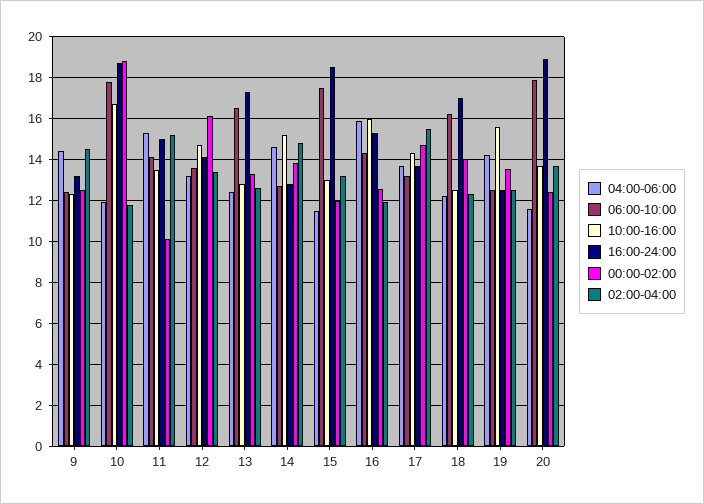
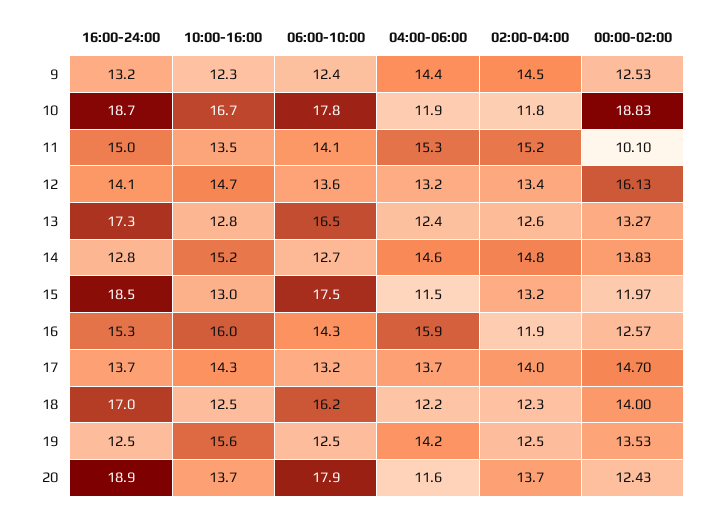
  {
    "04:00-06:00": {
      "9": 14.4,
      "10": 11.9,
      "11": 15.3,
      "12": 13.2,
      "13": 12.4,
      "14": 14.6,
      "15": 11.5,
      "16": 15.9,
      "17": 13.7,
      "18": 12.2,
      "19": 14.2,
      "20": 11.6
    },
    "06:00-10:00": {
      "9": 12.4,
      "10": 17.8,
      "11": 14.1,
      "12": 13.6,
      "13": 16.5,
      "14": 12.7,
      "15": 17.5,
      "16": 14.3,
      "17": 13.2,
      "18": 16.2,
      "19": 12.5,
      "20": 17.9
    },
    "10:00-16:00": {
      "9": 12.3,
      "10": 16.7,
      "11": 13.5,
      "12": 14.7,
      "13": 12.8,
      "14": 15.2,
      "15": 13,
      "16": 16,
      "17": 14.3,
      "18": 12.5,
      "19": 15.6,
      "20": 13.7
    },
    "16:00-24:00": {
      "9": 13.2,
      "10": 18.7,
      "11": 15,
      "12": 14.1,
      "13": 17.3,
      "14": 12.8,
      "15": 18.5,
      "16": 15.3,
      "17": 13.7,
      "18": 17,
      "19": 12.5,
      "20": 18.9
    },
    "00:00-02:00": {
      "9": 12.53,
      "10": 18.83,
      "11": 10.1,
      "12": 16.13,
      "13": 13.27,
      "14": 13.83,
      "15": 11.97,
      "16": 12.57,
      "17": 14.7,
      "18": 14,
      "19": 13.53,
      "20": 12.43
    },
    "02:00-04:00": {
      "9": 14.5,
      "10": 11.8,
      "11": 15.2,
      "12": 13.4,
      "13": 12.6,
      "14": 14.8,
      "15": 13.2,
      "16": 11.9,
-     "17": 15.5,
+     "17": 14,
      "18": 12.3,
      "19": 12.5,
      "20": 13.7
    }
  }

